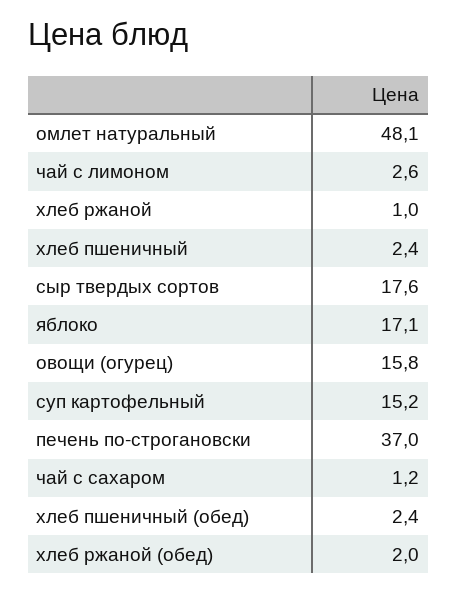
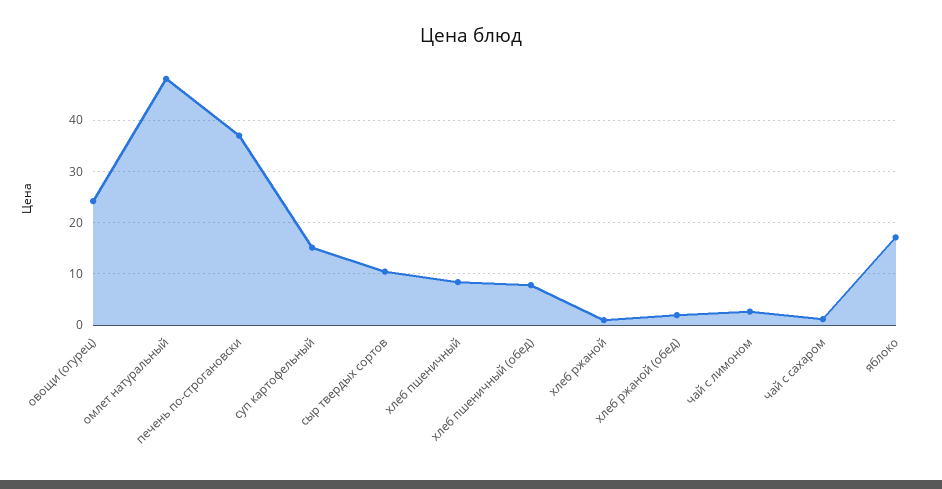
  {
    "омлет натуральный": 48.1,
    "чай с лимоном": 2.6,
    "хлеб ржаной": 1,
-   "хлеб пшеничный": 2.4,
+   "хлеб пшеничный": 8,
-   "сыр твердых сортов": 17.6,
+   "сыр твердых сортов": 10,
    "яблоко": 17.1,
-   "овощи (огурец)": 15.8,
+   "овощи (огурец)": 24,
    "суп картофельный": 15.2,
    "печень по-строгановски": 37,
    "чай с сахаром": 1.2,
-   "хлеб пшеничный (обед)": 2.4,
+   "хлеб пшеничный (обед)": 8,
    "хлеб ржаной (обед)": 2
  }

